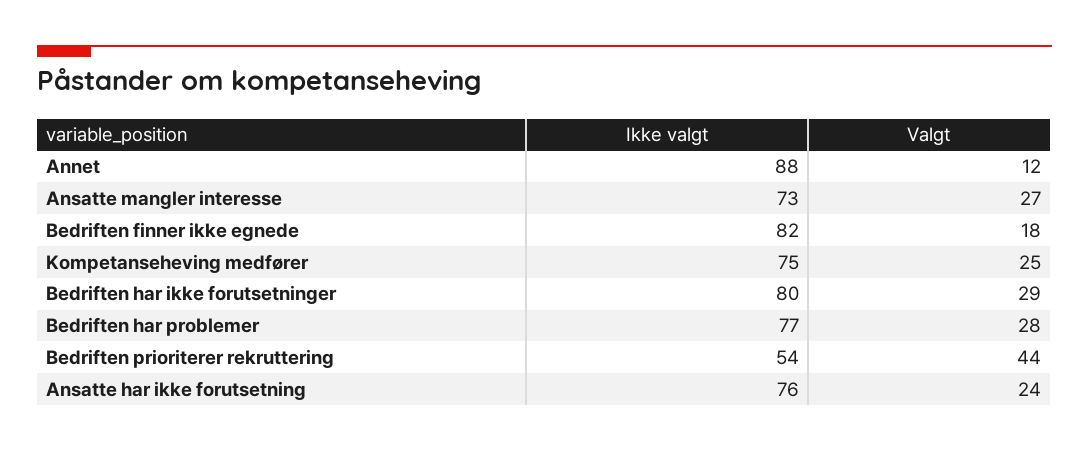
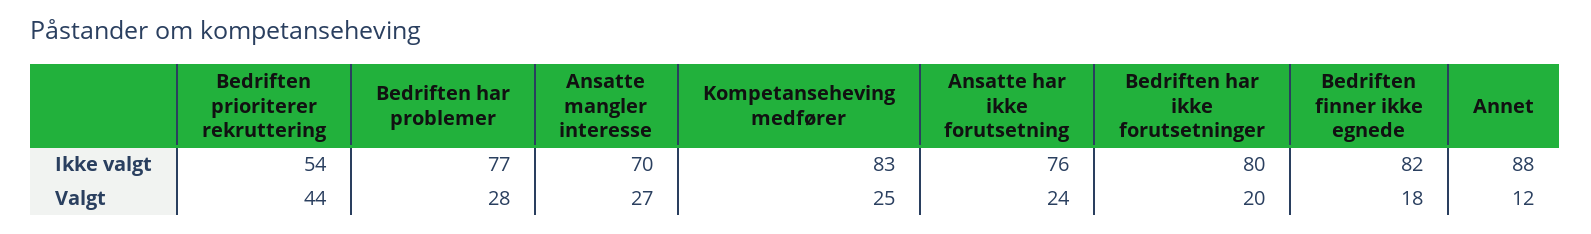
  {
    "Ikke valgt": {
      "Annet": 88,
-     "Ansatte mangler interesse": 73,
+     "Ansatte mangler interesse": 70,
      "Bedriften finner ikke egnede": 82,
-     "Kompetanseheving medfører": 75,
+     "Kompetanseheving medfører": 83,
      "Bedriften har ikke forutsetninger": 80,
      "Bedriften har problemer": 77,
      "Bedriften prioriterer rekruttering": 54,
      "Ansatte har ikke forutsetning": 76
    },
    "Valgt": {
      "Annet": 12,
      "Ansatte mangler interesse": 27,
      "Bedriften finner ikke egnede": 18,
      "Kompetanseheving medfører": 25,
-     "Bedriften har ikke forutsetninger": 29,
+     "Bedriften har ikke forutsetninger": 20,
      "Bedriften har problemer": 28,
      "Bedriften prioriterer rekruttering": 44,
      "Ansatte har ikke forutsetning": 24
    }
  }

